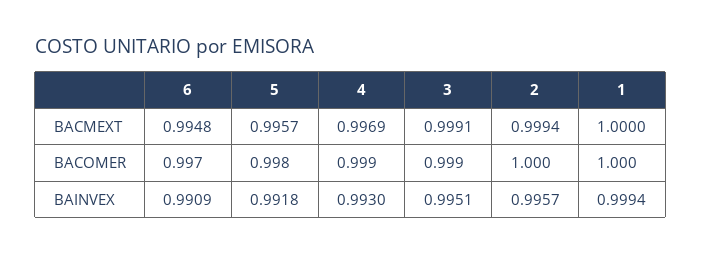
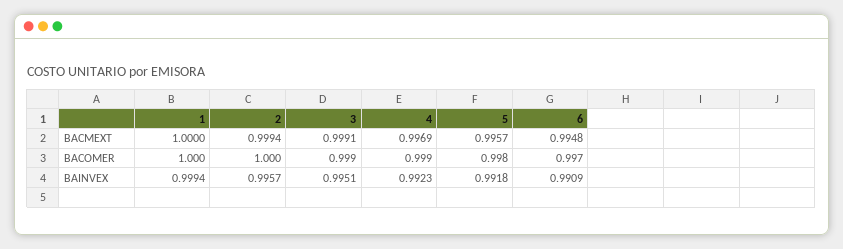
  {
    "6": {
      "BACMEXT": 0.9948,
      "BACOMER": 0.997,
      "BAINVEX": 0.9909
    },
    "5": {
      "BACMEXT": 0.9957,
      "BACOMER": 0.998,
      "BAINVEX": 0.9918
    },
    "4": {
      "BACMEXT": 0.9969,
      "BACOMER": 0.999,
-     "BAINVEX": 0.993
+     "BAINVEX": 0.9923
    },
    "3": {
      "BACMEXT": 0.9991,
      "BACOMER": 0.999,
      "BAINVEX": 0.9951
    },
    "2": {
      "BACMEXT": 0.9994,
      "BACOMER": 1,
      "BAINVEX": 0.9957
    },
    "1": {
      "BACMEXT": 1,
      "BACOMER": 1,
      "BAINVEX": 0.9994
    }
  }

